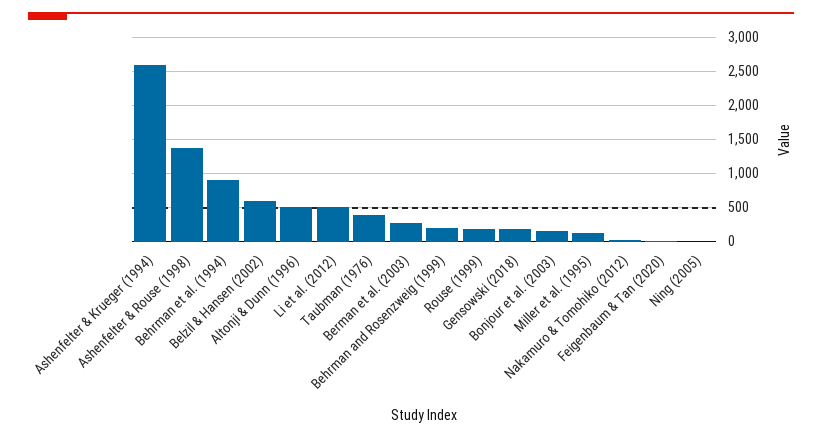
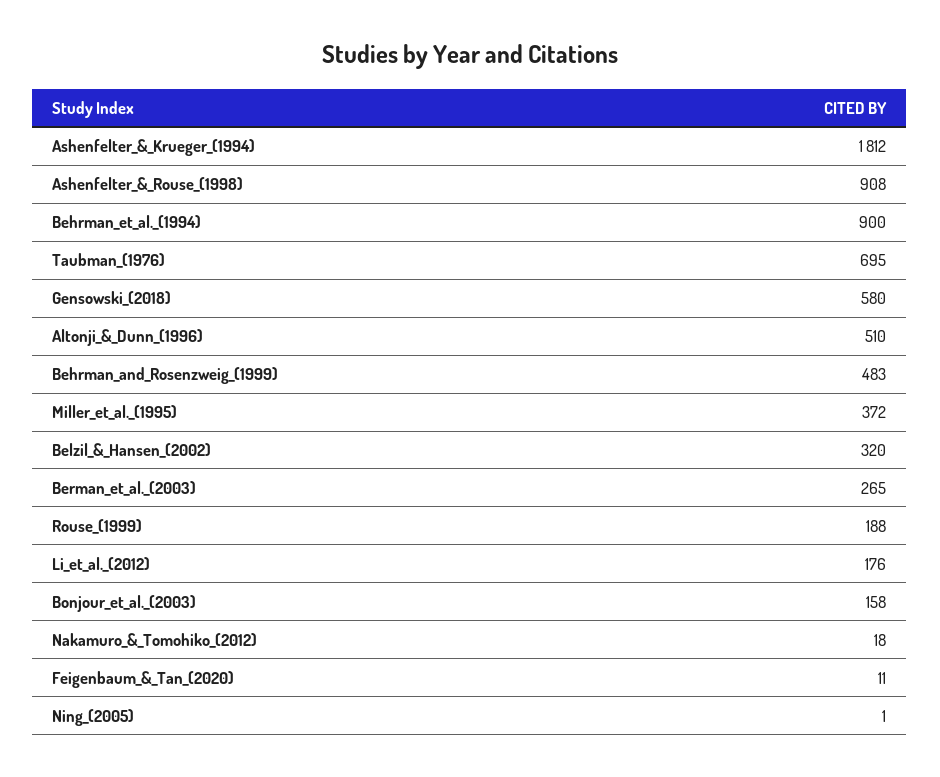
  {
-   "Ashenfelter & Krueger (1994)": 2600,
+   "Ashenfelter & Krueger (1994)": 1812,
-   "Ashenfelter & Rouse (1998)": 1400,
+   "Ashenfelter & Rouse (1998)": 908,
    "Behrman et al. (1994)": 900,
-   "Belzil & Hansen (2002)": 600,
+   "Belzil & Hansen (2002)": 320,
    "Altonji & Dunn (1996)": 510,
-   "Li et al. (2012)": 500,
+   "Li et al. (2012)": 176,
-   "Taubman (1976)": 400,
+   "Taubman (1976)": 695,
    "Berman et al. (2003)": 265,
-   "Behrman and Rosenzweig (1999)": 200,
+   "Behrman and Rosenzweig (1999)": 483,
    "Rouse (1999)": 188,
-   "Gensowski (2018)": 200,
+   "Gensowski (2018)": 580,
    "Bonjour et al. (2003)": 158,
-   "Miller et al. (1995)": 100,
+   "Miller et al. (1995)": 372,
    "Nakamuro & Tomohiko (2012)": 18,
    "Feigenbaum & Tan (2020)": 11,
    "Ning (2005)": 1
  }

